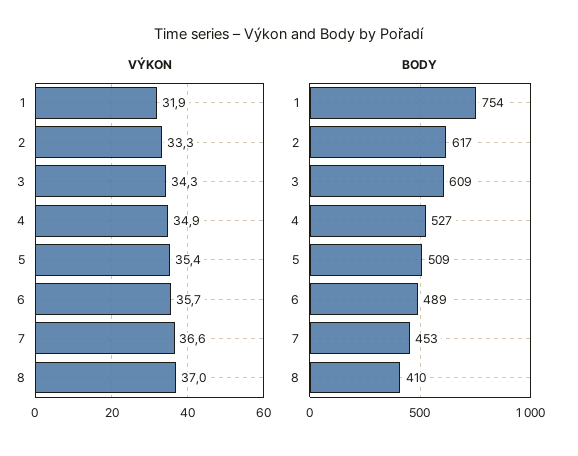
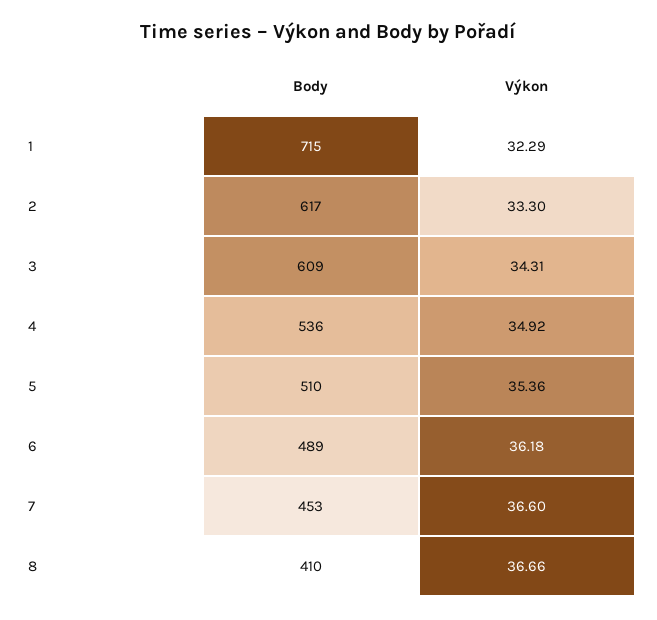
  {
    "VÝKON": {
-     "1": 31.9,
+     "1": 32.29,
      "2": 33.3,
      "3": 34.31,
      "4": 34.92,
      "5": 35.36,
-     "6": 35.7,
+     "6": 36.18,
      "7": 36.6,
-     "8": 37
+     "8": 36.66
    },
    "BODY": {
-     "1": 754,
+     "1": 715,
      "2": 617,
      "3": 609,
-     "4": 527,
+     "4": 536,
-     "5": 509,
+     "5": 510,
      "6": 489,
      "7": 453,
      "8": 410
    }
  }

